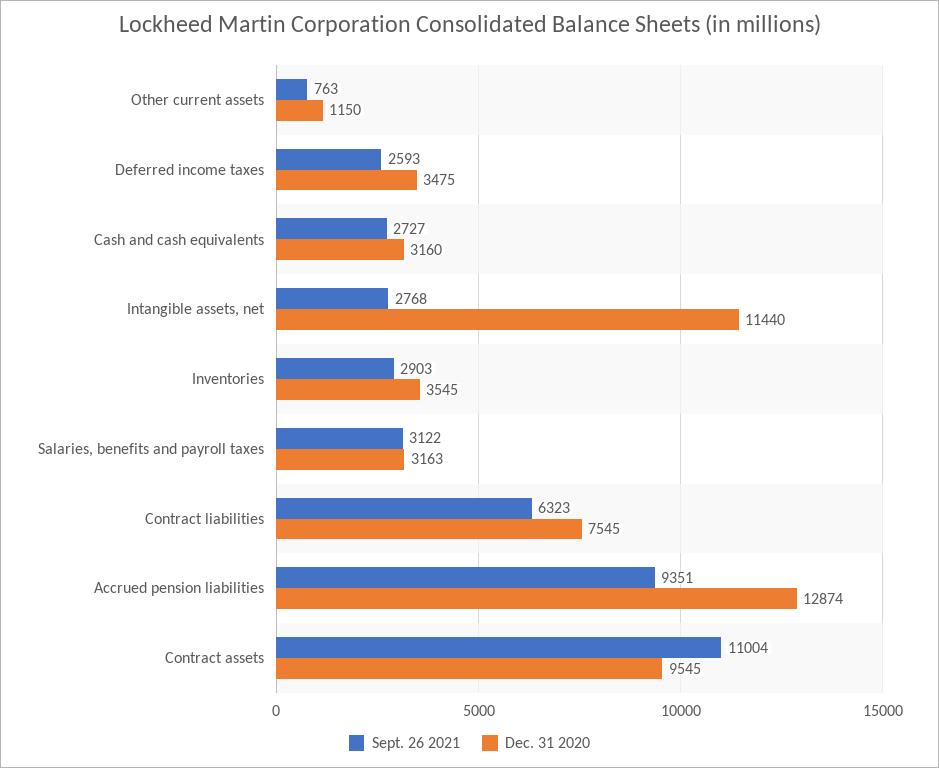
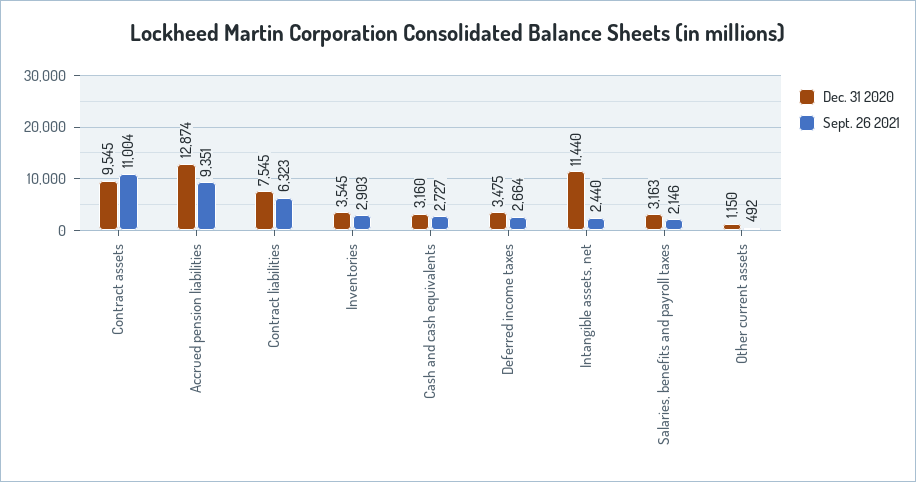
  {
    "Sept. 26 2021": {
-     "Other current assets": 763,
+     "Other current assets": 492,
-     "Deferred income taxes": 2593,
+     "Deferred income taxes": 2664,
      "Cash and cash equivalents": 2727,
-     "Intangible assets, net": 2768,
+     "Intangible assets, net": 2440,
      "Inventories": 2903,
-     "Salaries, benefits and payroll taxes": 3122,
+     "Salaries, benefits and payroll taxes": 2146,
      "Contract liabilities": 6323,
      "Accrued pension liabilities": 9351,
      "Contract assets": 11004
    },
    "Dec. 31 2020": {
      "Other current assets": 1150,
      "Deferred income taxes": 3475,
      "Cash and cash equivalents": 3160,
      "Intangible assets, net": 11440,
      "Inventories": 3545,
      "Salaries, benefits and payroll taxes": 3163,
      "Contract liabilities": 7545,
      "Accrued pension liabilities": 12874,
      "Contract assets": 9545
    }
  }

